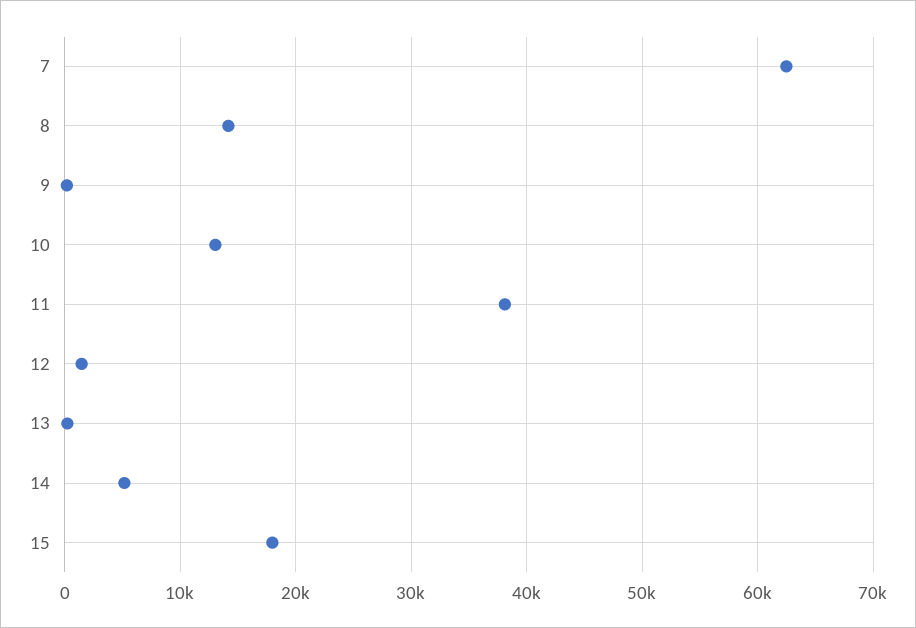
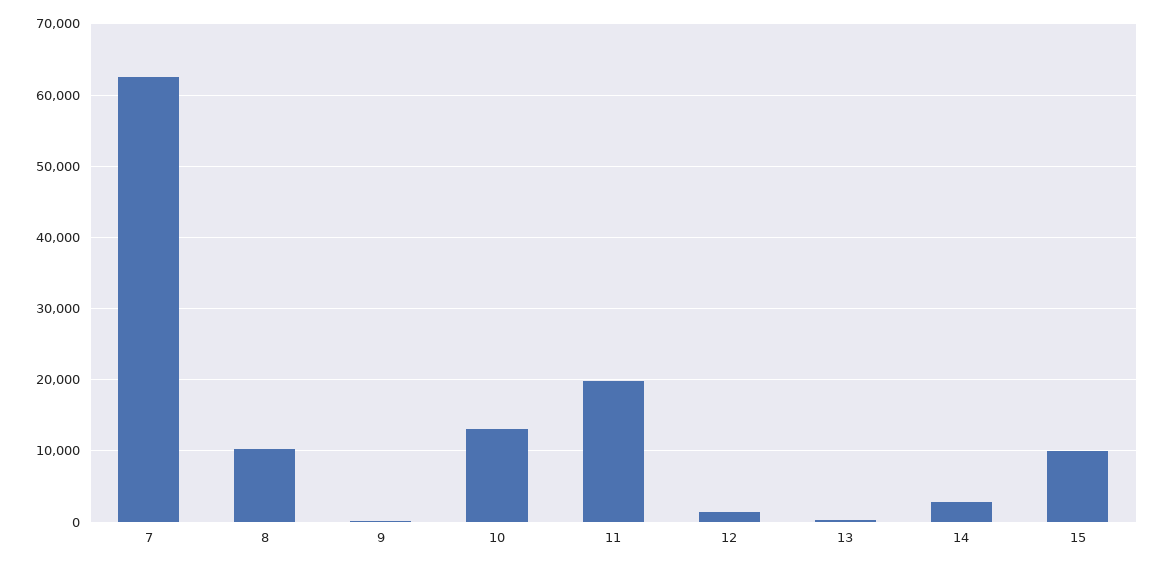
  {
    "7": 62000,
-   "8": 14000,
+   "8": 10000,
    "9": 0,
    "10": 13000,
-   "11": 38000,
+   "11": 20000,
    "12": 1000,
    "13": 0,
-   "14": 5000,
+   "14": 3000,
-   "15": 18000
+   "15": 10000
  }

